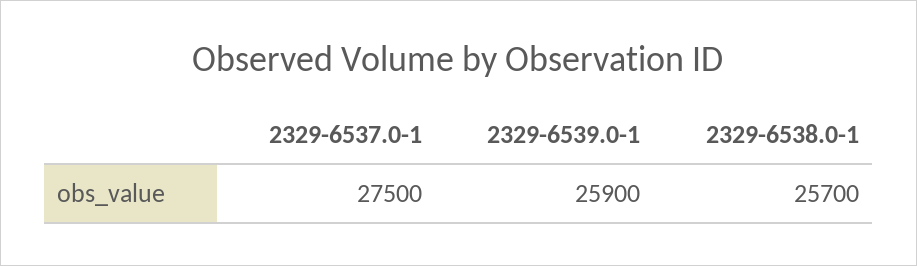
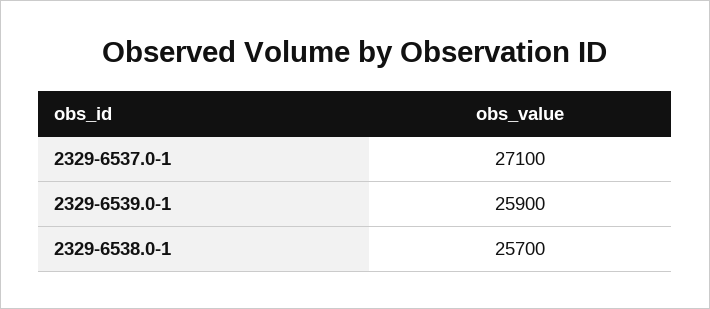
  {
-   "2329-6537.0-1": 27500,
+   "2329-6537.0-1": 27100,
    "2329-6539.0-1": 25900,
    "2329-6538.0-1": 25700
  }

